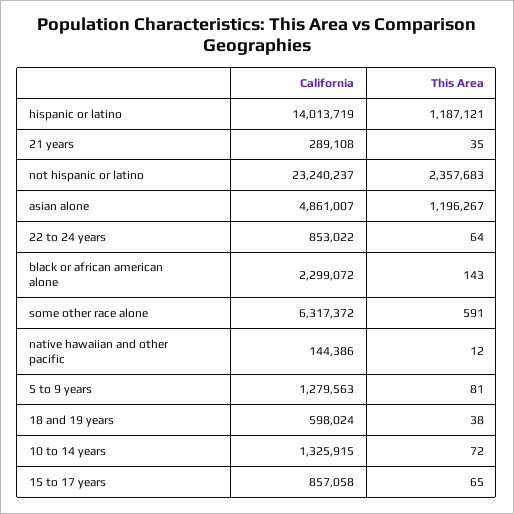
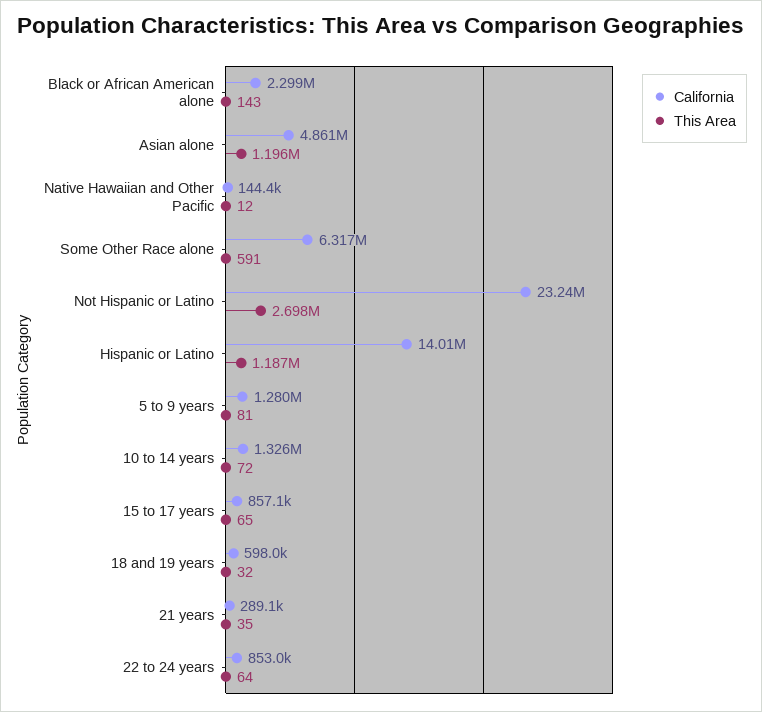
  {
    "California": {
      "hispanic or latino": 14013719,
      "21 years": 289108,
      "not hispanic or latino": 23240237,
      "asian alone": 4861007,
      "22 to 24 years": 853022,
      "black or african american alone": 2299072,
      "some other race alone": 6317372,
      "native hawaiian and other pacific": 144386,
      "5 to 9 years": 1279563,
      "18 and 19 years": 598024,
      "10 to 14 years": 1325915,
      "15 to 17 years": 857058
    },
    "This Area": {
      "hispanic or latino": 1187121,
      "21 years": 35,
-     "not hispanic or latino": 2357683,
+     "not hispanic or latino": 2698000,
      "asian alone": 1196267,
      "22 to 24 years": 64,
      "black or african american alone": 143,
      "some other race alone": 591,
      "native hawaiian and other pacific": 12,
      "5 to 9 years": 81,
-     "18 and 19 years": 38,
+     "18 and 19 years": 32,
      "10 to 14 years": 72,
      "15 to 17 years": 65
    }
  }

